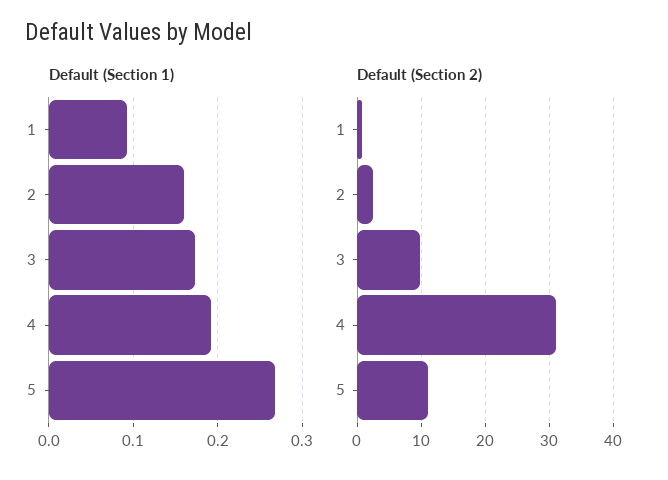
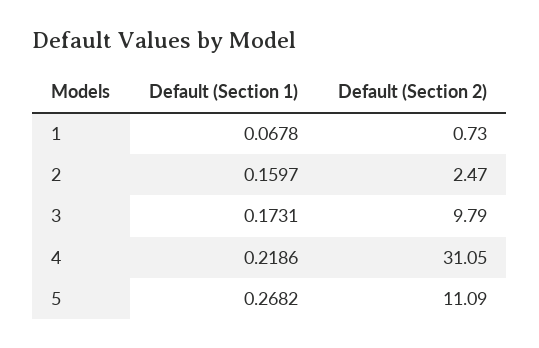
  {
    "Default (Section 1)": {
-     "1": 0.09,
+     "1": 0.0678,
      "2": 0.1597,
      "3": 0.1731,
-     "4": 0.19,
+     "4": 0.2186,
      "5": 0.2682
    },
    "Default (Section 2)": {
      "1": 0.73,
      "2": 2.47,
      "3": 9.79,
      "4": 31.05,
      "5": 11.09
    }
  }

